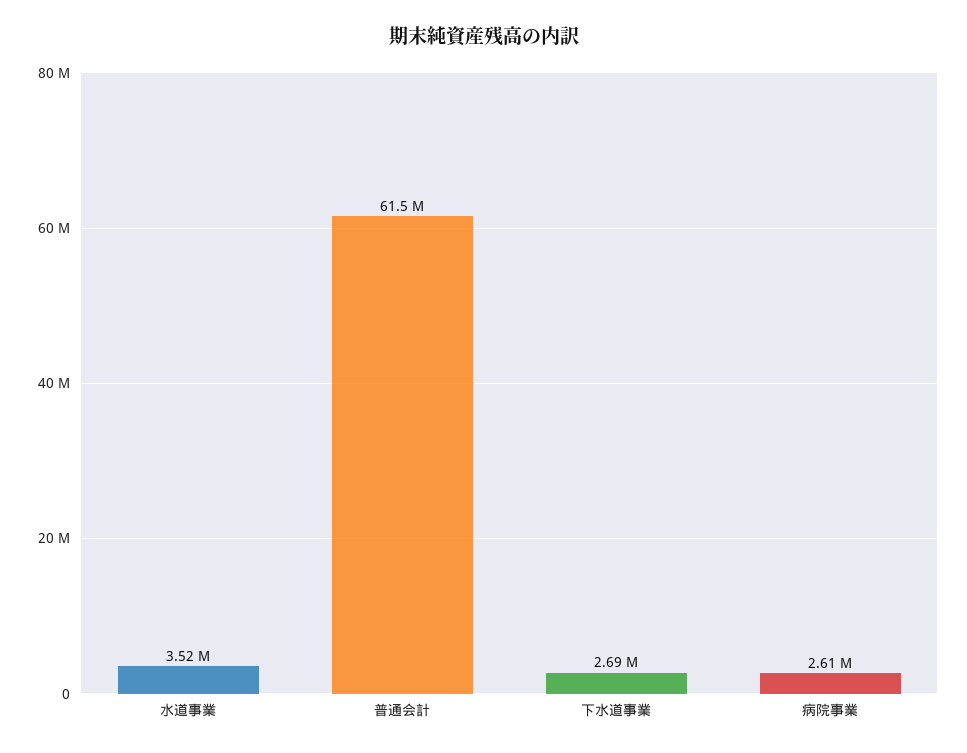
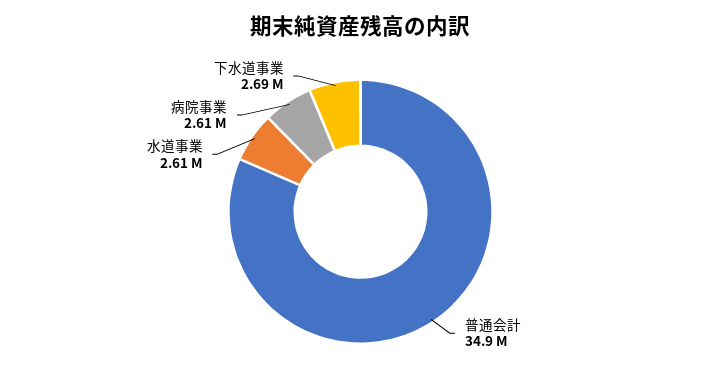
  {
-   "水道事業": 3520000,
+   "水道事業": 2610000,
-   "普通会計": 61500000,
+   "普通会計": 34900000,
    "下水道事業": 2690000,
    "病院事業": 2610000
  }

